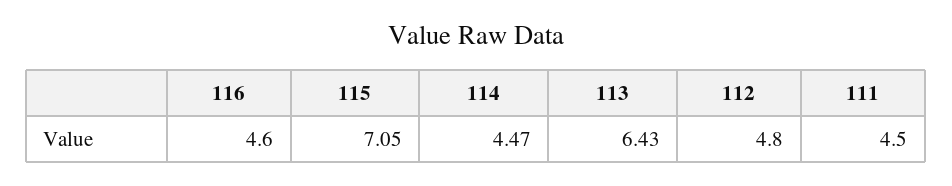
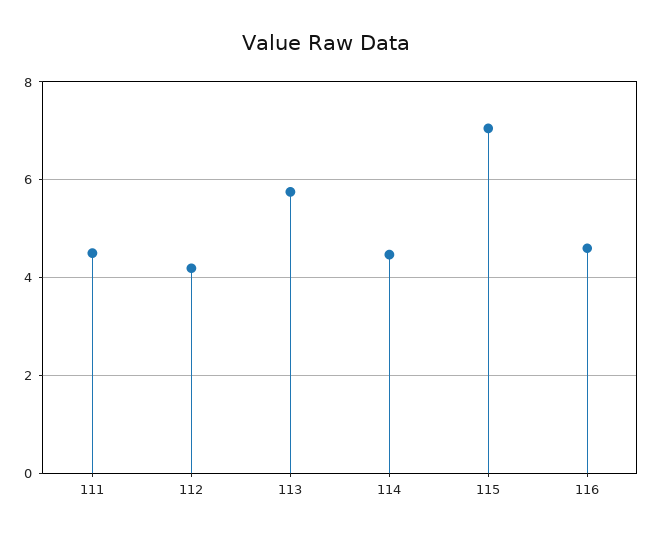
  {
    "116": 4.6,
    "115": 7.05,
    "114": 4.47,
-   "113": 6.43,
+   "113": 5.8,
-   "112": 4.8,
+   "112": 4.2,
    "111": 4.5
  }

